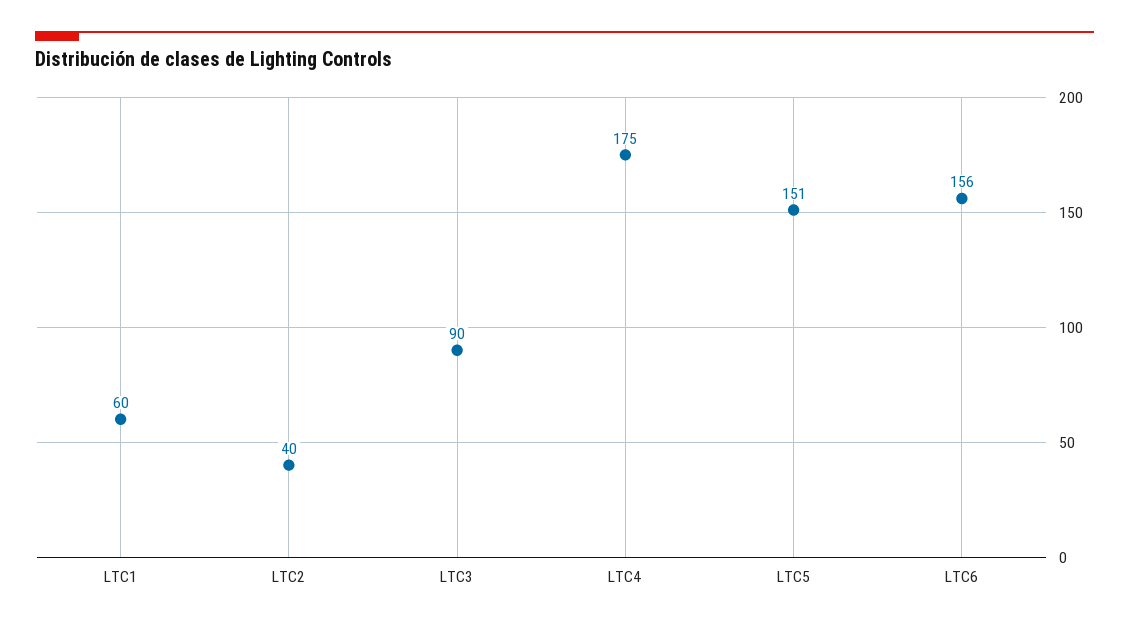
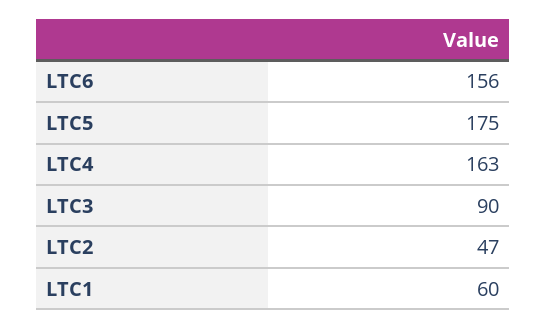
  {
    "LTC1": 60,
-   "LTC2": 40,
+   "LTC2": 47,
    "LTC3": 90,
-   "LTC4": 175,
+   "LTC4": 163,
-   "LTC5": 151,
+   "LTC5": 175,
    "LTC6": 156
  }

